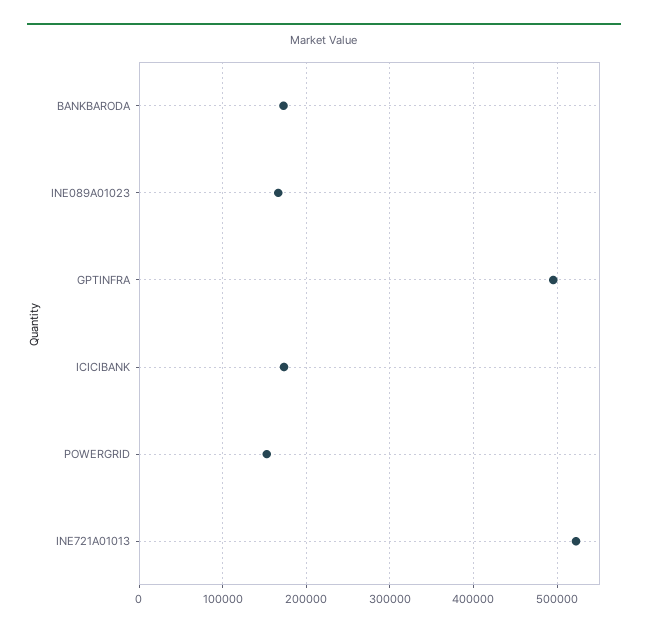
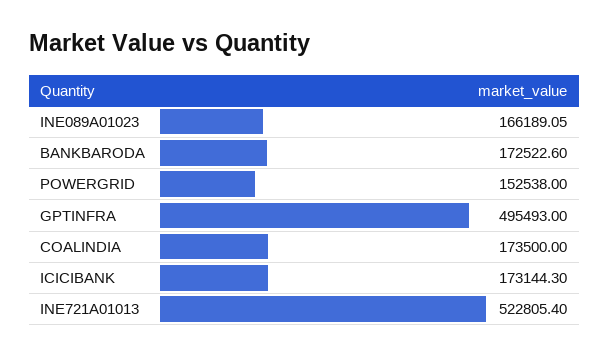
  {
    "BANKBARODA": 172522.6,
    "INE089A01023": 166189.05,
    "GPTINFRA": 495493,
    "ICICIBANK": 173144.3,
    "POWERGRID": 152538,
-   "INE721A01013": 522805.4
+   "INE721A01013": 522805.4,
+   "COALINDIA": 173500
  }

